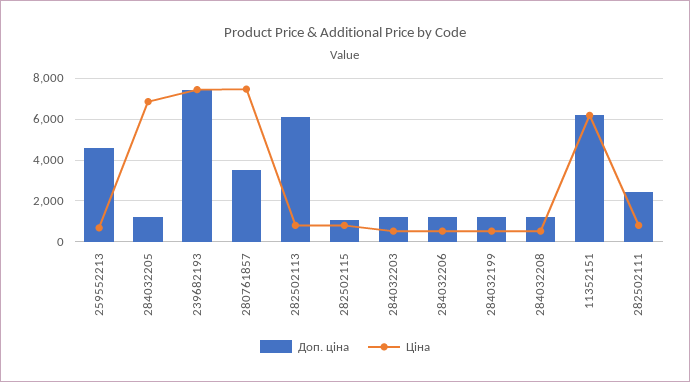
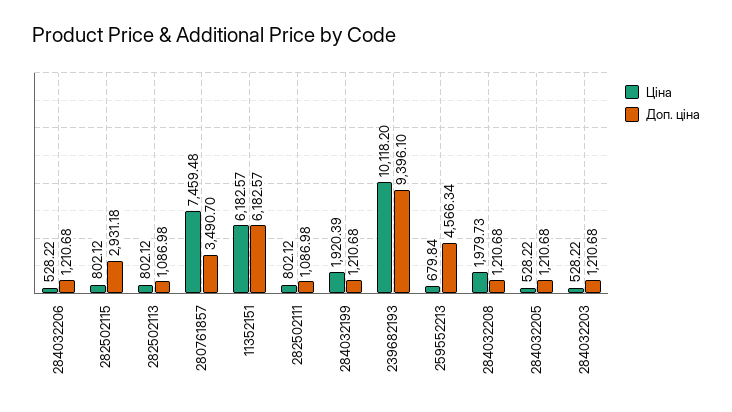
  {
    "Доп. ціна": {
      "259552213": 4566.34,
      "284032205": 1210.68,
-     "239682193": 7500,
+     "239682193": 9396.1,
      "280761857": 3490.7,
-     "282502113": 6000,
+     "282502113": 1086.98,
-     "282502115": 1000,
+     "282502115": 2931.18,
      "284032203": 1210.68,
      "284032206": 1210.68,
      "284032199": 1210.68,
      "284032208": 1210.68,
      "11352151": 6182.57,
-     "282502111": 2500
+     "282502111": 1086.98
    },
    "Ціна": {
      "259552213": 679.84,
-     "284032205": 7000,
+     "284032205": 528.22,
-     "239682193": 7500,
+     "239682193": 10118.2,
      "280761857": 7459.48,
      "282502113": 802.12,
      "282502115": 802.12,
      "284032203": 528.22,
      "284032206": 528.22,
-     "284032199": 500,
+     "284032199": 1920.39,
-     "284032208": 500,
+     "284032208": 1979.73,
      "11352151": 6182.57,
      "282502111": 802.12
    }
  }

